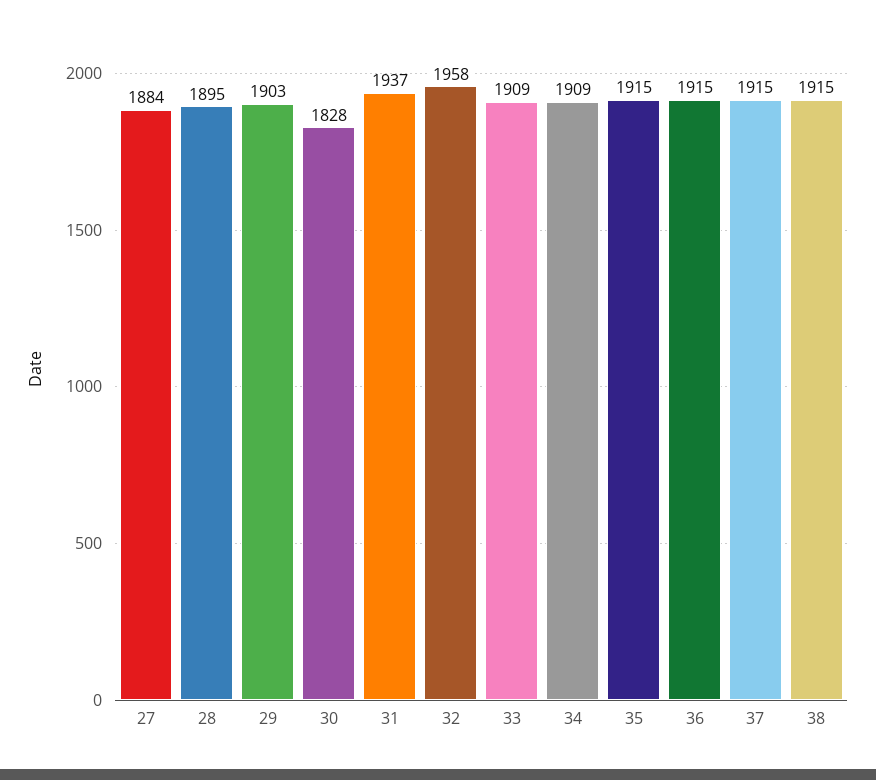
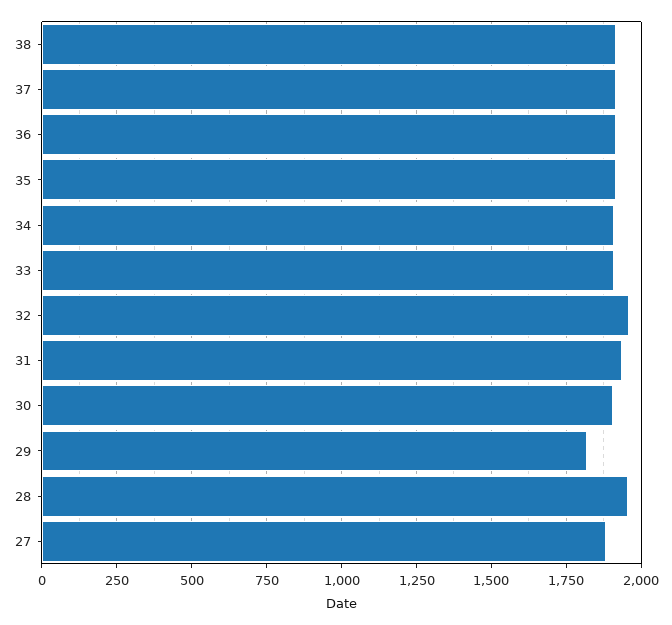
  {
    "27": 1884,
-   "28": 1895,
+   "28": 1950,
-   "29": 1903,
+   "29": 1825,
-   "30": 1828,
+   "30": 1900,
    "31": 1937,
    "32": 1958,
    "33": 1909,
    "34": 1909,
    "35": 1915,
    "36": 1915,
    "37": 1915,
    "38": 1915
  }

